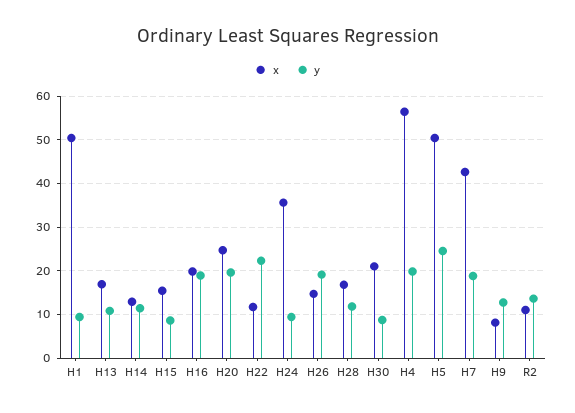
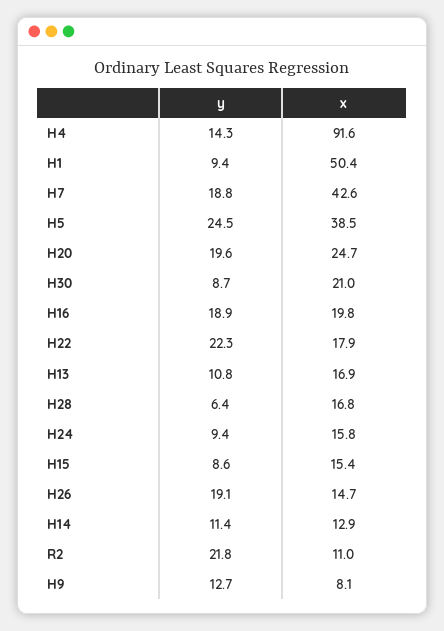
  {
    "x": {
      "H1": 50.4,
      "H13": 16.9,
      "H14": 12.9,
      "H15": 15.4,
      "H16": 19.8,
      "H20": 24.7,
-     "H22": 12,
+     "H22": 17.9,
-     "H24": 36,
+     "H24": 15.8,
      "H26": 14.7,
      "H28": 16.8,
      "H30": 21,
-     "H4": 56,
+     "H4": 91.6,
-     "H5": 50,
+     "H5": 38.5,
      "H7": 42.6,
      "H9": 8.1,
      "R2": 11
    },
    "y": {
      "H1": 9.4,
      "H13": 10.8,
      "H14": 11.4,
      "H15": 8.6,
      "H16": 18.9,
      "H20": 19.6,
      "H22": 22.3,
      "H24": 9.4,
      "H26": 19.1,
-     "H28": 12,
+     "H28": 6.4,
      "H30": 8.7,
-     "H4": 20,
+     "H4": 14.3,
      "H5": 24.5,
      "H7": 18.8,
      "H9": 12.7,
-     "R2": 14
+     "R2": 21.8
    }
  }

